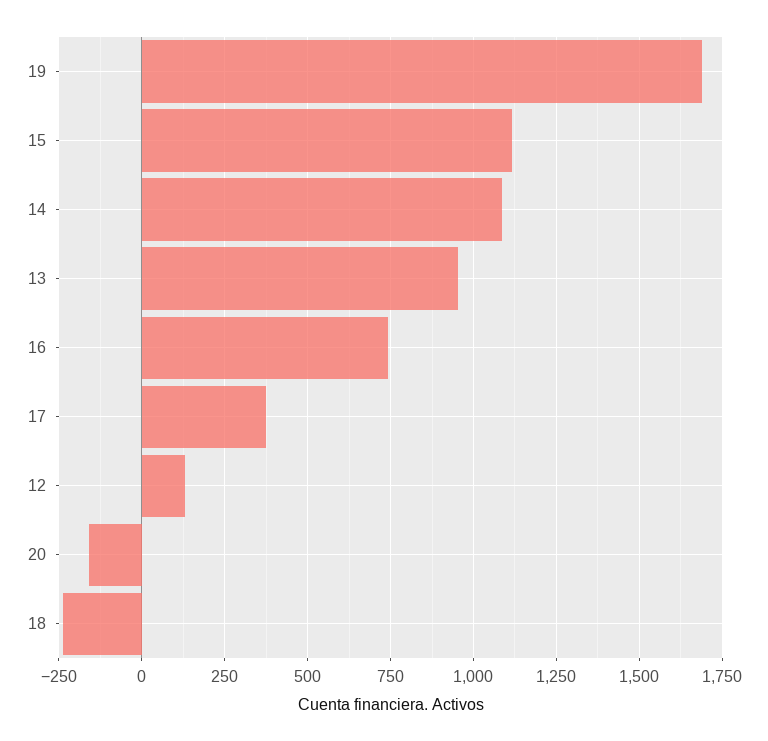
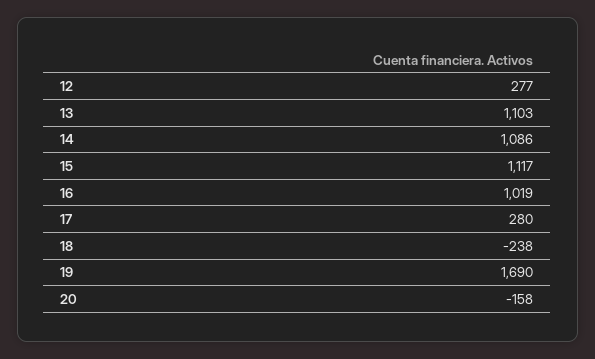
  {
    "19": 1690,
    "15": 1117,
    "14": 1086,
-   "13": 950,
+   "13": 1103,
-   "16": 750,
+   "16": 1019,
-   "17": 375,
+   "17": 280,
-   "12": 125,
+   "12": 277,
    "20": -158,
    "18": -238
  }

